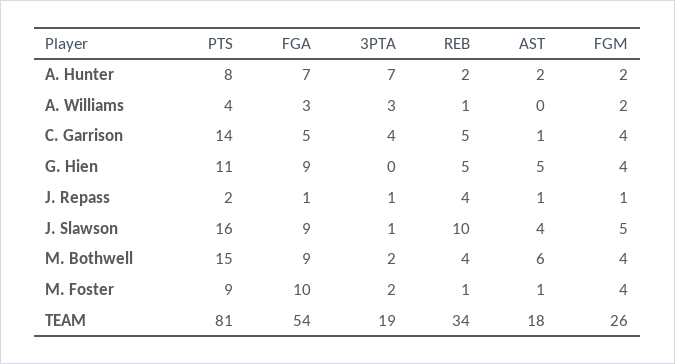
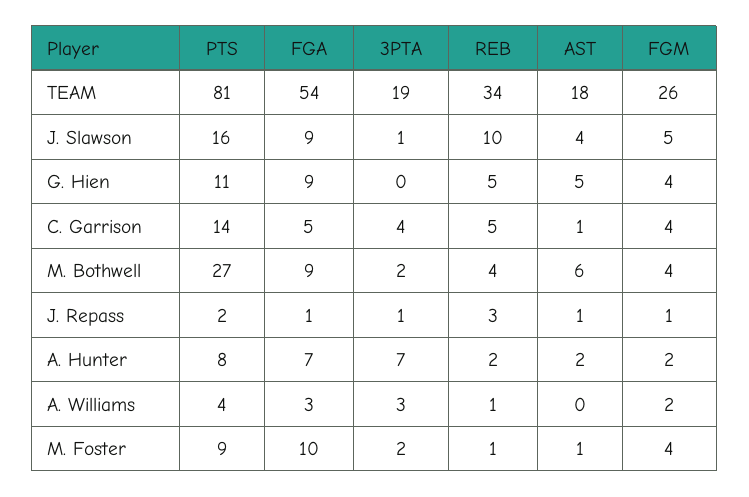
  {
    "PTS": {
      "A. Hunter": 8,
      "A. Williams": 4,
      "C. Garrison": 14,
      "G. Hien": 11,
      "J. Repass": 2,
      "J. Slawson": 16,
-     "M. Bothwell": 15,
+     "M. Bothwell": 27,
      "M. Foster": 9,
      "TEAM": 81
    },
    "FGA": {
      "A. Hunter": 7,
      "A. Williams": 3,
      "C. Garrison": 5,
      "G. Hien": 9,
      "J. Repass": 1,
      "J. Slawson": 9,
      "M. Bothwell": 9,
      "M. Foster": 10,
      "TEAM": 54
    },
    "3PTA": {
      "A. Hunter": 7,
      "A. Williams": 3,
      "C. Garrison": 4,
      "G. Hien": 0,
      "J. Repass": 1,
      "J. Slawson": 1,
      "M. Bothwell": 2,
      "M. Foster": 2,
      "TEAM": 19
    },
    "REB": {
      "A. Hunter": 2,
      "A. Williams": 1,
      "C. Garrison": 5,
      "G. Hien": 5,
-     "J. Repass": 4,
+     "J. Repass": 3,
      "J. Slawson": 10,
      "M. Bothwell": 4,
      "M. Foster": 1,
      "TEAM": 34
    },
    "AST": {
      "A. Hunter": 2,
      "A. Williams": 0,
      "C. Garrison": 1,
      "G. Hien": 5,
      "J. Repass": 1,
      "J. Slawson": 4,
      "M. Bothwell": 6,
      "M. Foster": 1,
      "TEAM": 18
    },
    "FGM": {
      "A. Hunter": 2,
      "A. Williams": 2,
      "C. Garrison": 4,
      "G. Hien": 4,
      "J. Repass": 1,
      "J. Slawson": 5,
      "M. Bothwell": 4,
      "M. Foster": 4,
      "TEAM": 26
    }
  }

